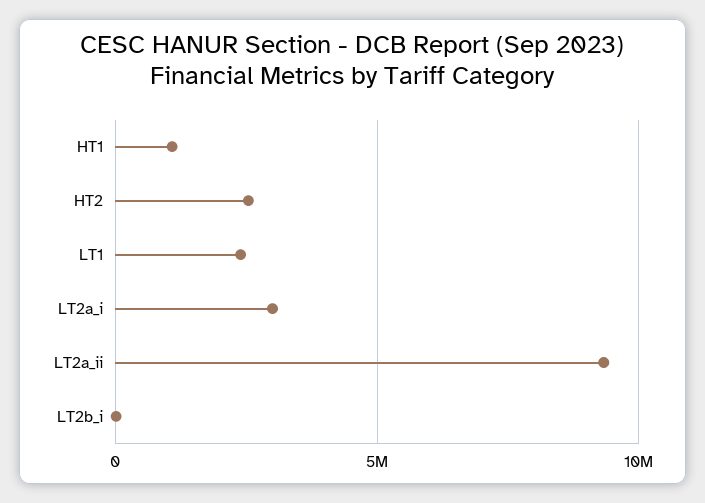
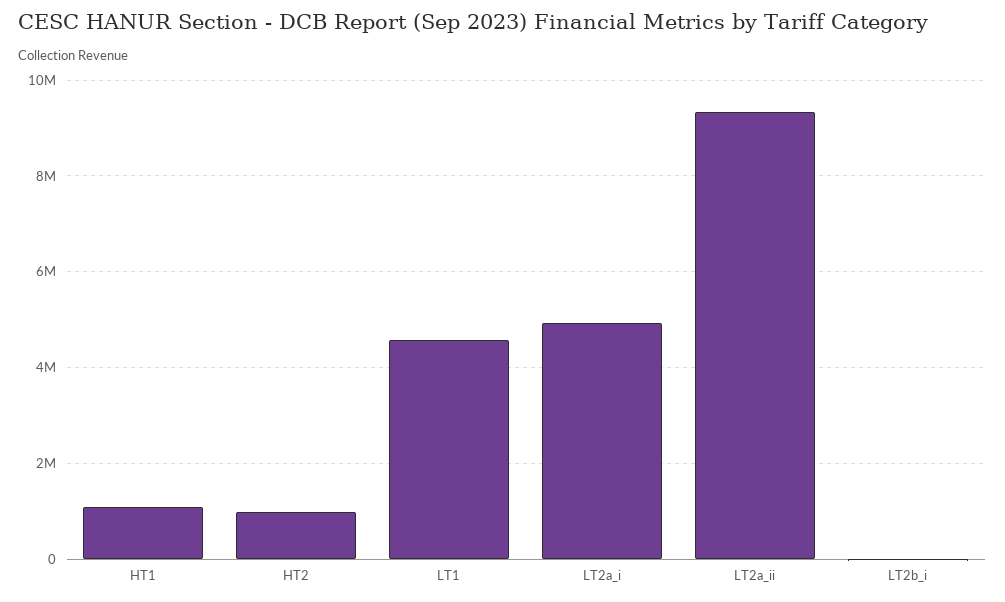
  {
    "HT1": 1000000,
-   "HT2": 2500000,
+   "HT2": 1000000,
-   "LT1": 2500000,
+   "LT1": 4600000,
-   "LT2a_i": 3000000,
+   "LT2a_i": 5000000,
    "LT2a_ii": 9400000,
    "LT2b_i": 0
  }

